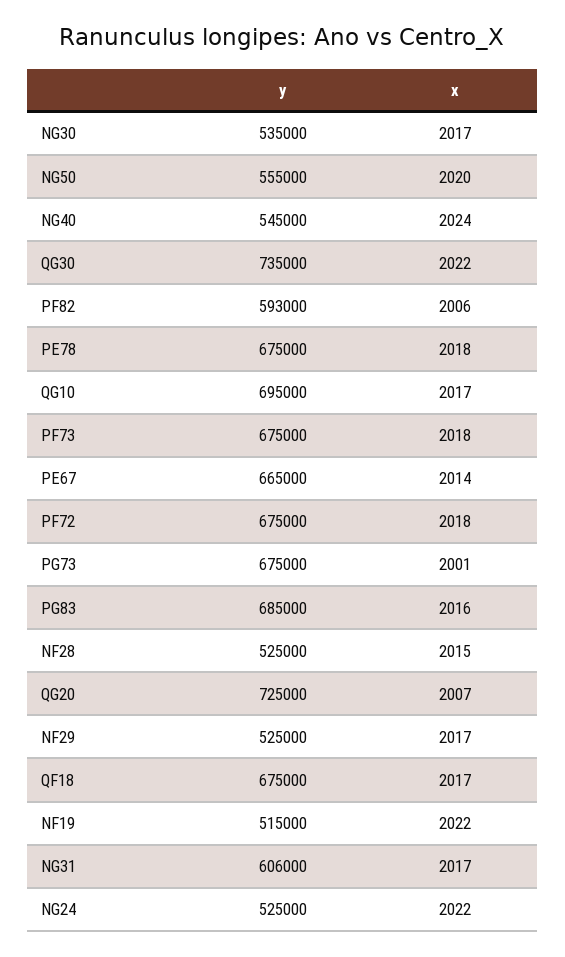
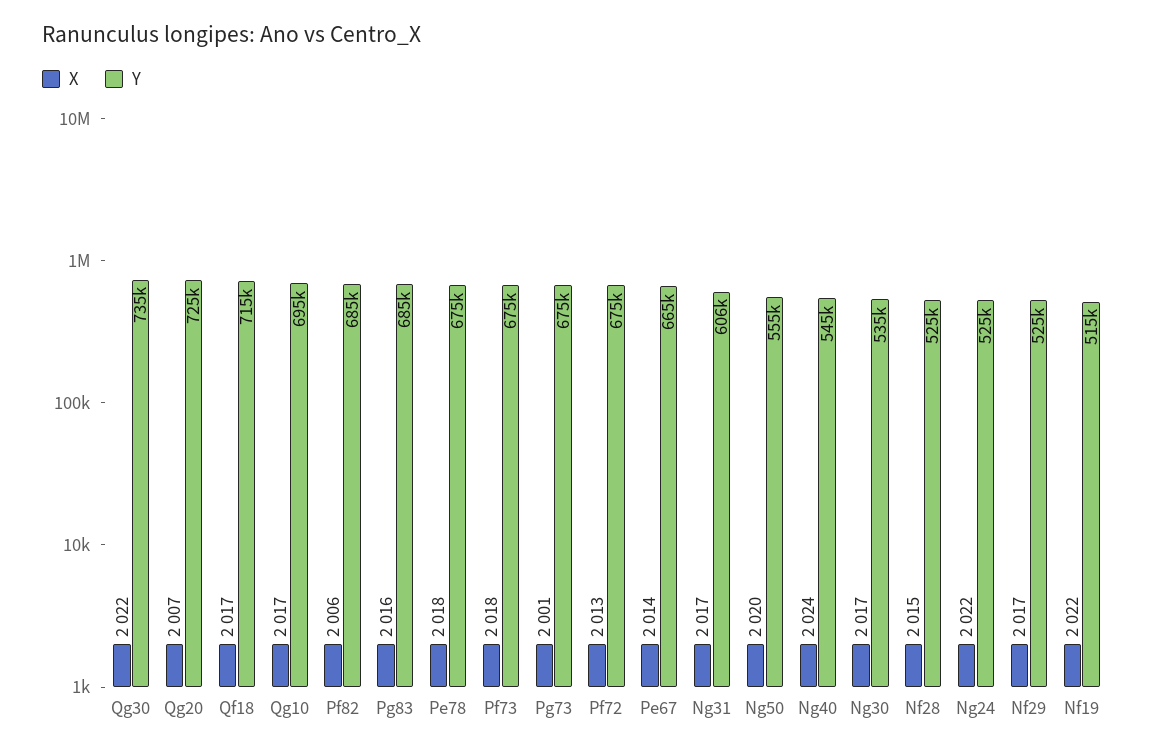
  {
    "y": {
      "NG30": 535000,
      "NG50": 555000,
      "NG40": 545000,
      "QG30": 735000,
-     "PF82": 593000,
+     "PF82": 685000,
      "PE78": 675000,
      "QG10": 695000,
      "PF73": 675000,
      "PE67": 665000,
      "PF72": 675000,
      "PG73": 675000,
      "PG83": 685000,
      "NF28": 525000,
      "QG20": 725000,
      "NF29": 525000,
-     "QF18": 675000,
+     "QF18": 715000,
      "NF19": 515000,
      "NG31": 606000,
      "NG24": 525000
    },
    "x": {
      "NG30": 2017,
      "NG50": 2020,
      "NG40": 2024,
      "QG30": 2022,
      "PF82": 2006,
      "PE78": 2018,
      "QG10": 2017,
      "PF73": 2018,
      "PE67": 2014,
-     "PF72": 2018,
+     "PF72": 2013,
      "PG73": 2001,
      "PG83": 2016,
      "NF28": 2015,
      "QG20": 2007,
      "NF29": 2017,
      "QF18": 2017,
      "NF19": 2022,
      "NG31": 2017,
      "NG24": 2022
    }
  }

